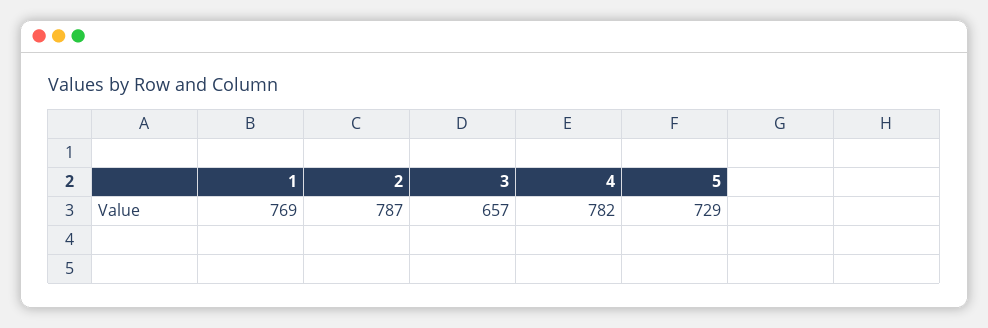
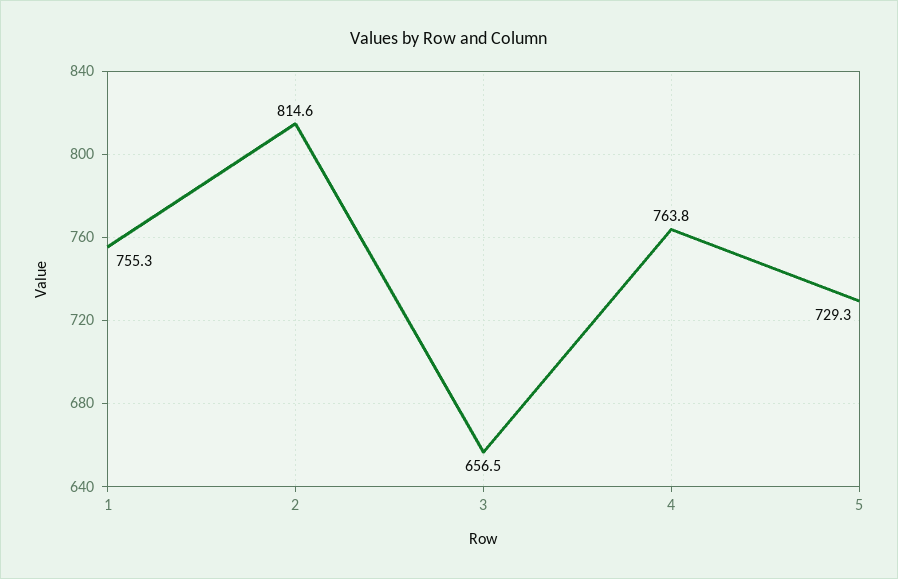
  {
-   "1": 769,
+   "1": 755.3,
-   "2": 787,
+   "2": 814.6,
    "3": 656.5,
-   "4": 782,
+   "4": 763.8,
    "5": 729.3
  }

